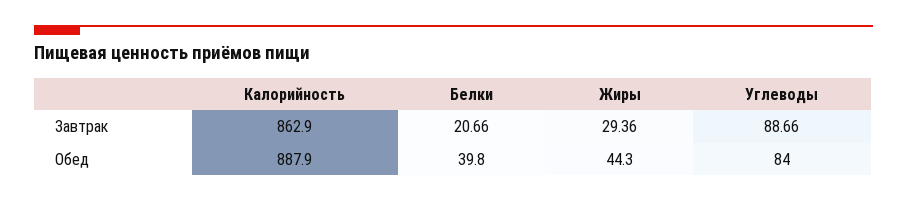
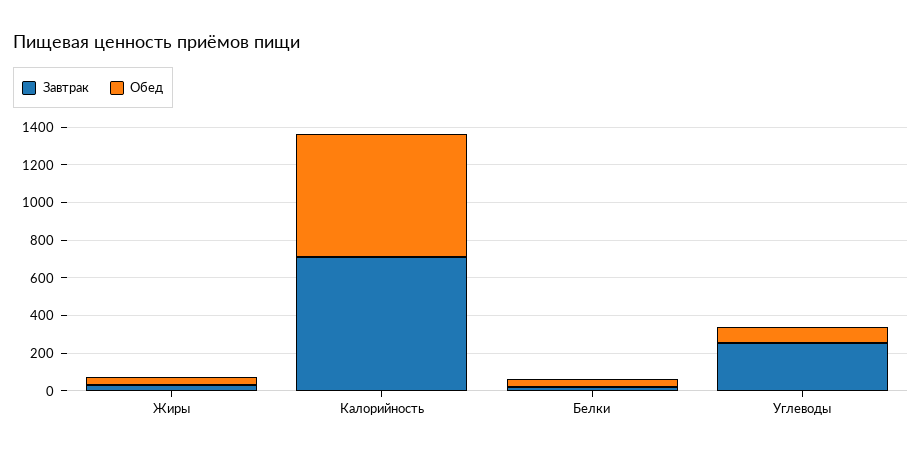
  {
    "Завтрак": {
-     "Калорийность": 862.9,
+     "Калорийность": 700,
      "Белки": 20.66,
      "Жиры": 29.36,
-     "Углеводы": 88.66
+     "Углеводы": 250
    },
    "Обед": {
-     "Калорийность": 887.9,
+     "Калорийность": 650,
      "Белки": 39.8,
      "Жиры": 44.3,
      "Углеводы": 84
    }
  }

